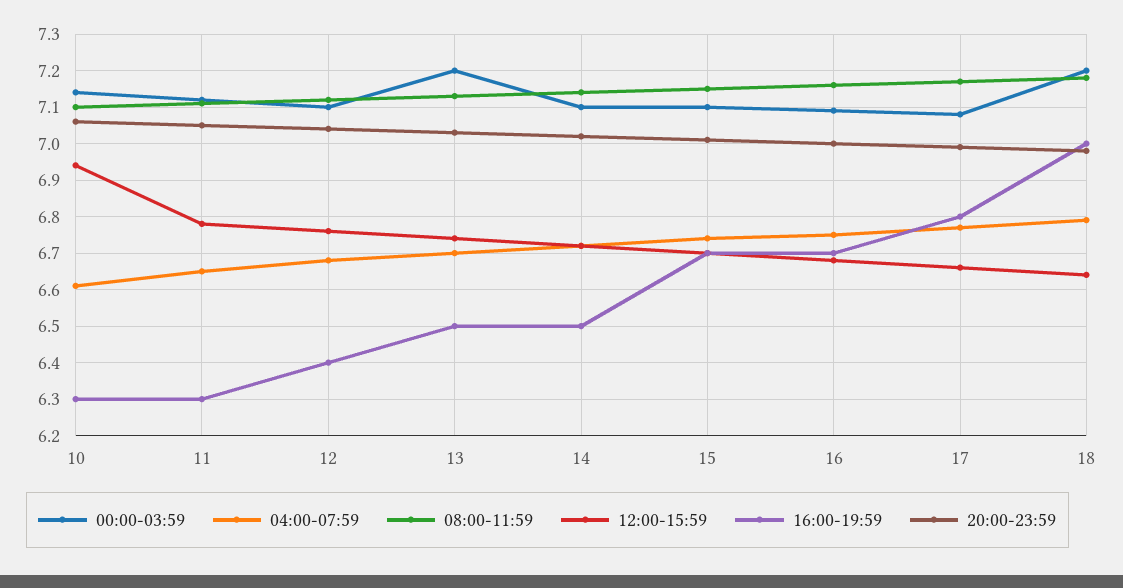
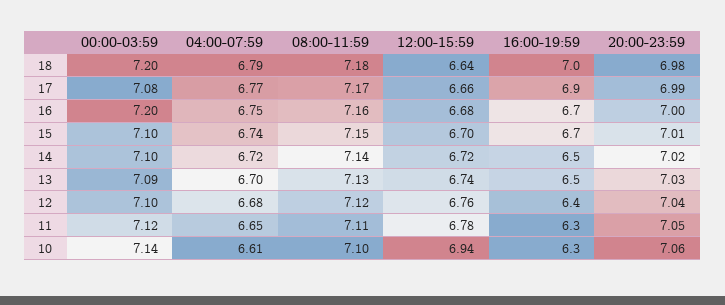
  {
    "00:00-03:59": {
      "10": 7.14,
      "11": 7.12,
      "12": 7.1,
-     "13": 7.2,
+     "13": 7.09,
      "14": 7.1,
      "15": 7.1,
-     "16": 7.1,
+     "16": 7.2,
      "17": 7.08,
      "18": 7.2
    },
    "04:00-07:59": {
      "10": 6.61,
      "11": 6.65,
      "12": 6.68,
      "13": 6.7,
      "14": 6.72,
      "15": 6.74,
      "16": 6.75,
      "17": 6.77,
      "18": 6.79
    },
    "08:00-11:59": {
      "10": 7.1,
      "11": 7.11,
      "12": 7.12,
      "13": 7.13,
      "14": 7.14,
      "15": 7.15,
      "16": 7.16,
      "17": 7.17,
      "18": 7.18
    },
    "12:00-15:59": {
      "10": 6.94,
      "11": 6.78,
      "12": 6.76,
      "13": 6.74,
      "14": 6.72,
      "15": 6.7,
      "16": 6.68,
      "17": 6.66,
      "18": 6.64
    },
    "16:00-19:59": {
      "10": 6.3,
      "11": 6.3,
      "12": 6.4,
      "13": 6.5,
      "14": 6.5,
      "15": 6.7,
      "16": 6.7,
-     "17": 6.8,
+     "17": 6.9,
      "18": 7
    },
    "20:00-23:59": {
      "10": 7.06,
      "11": 7.05,
      "12": 7.04,
      "13": 7.03,
      "14": 7.02,
      "15": 7.01,
      "16": 7,
      "17": 6.99,
      "18": 6.98
    }
  }

